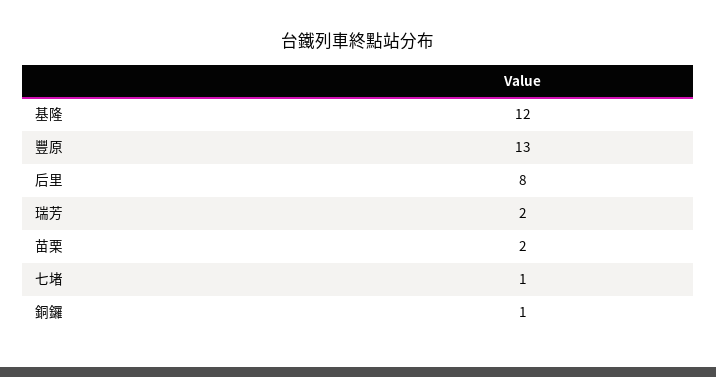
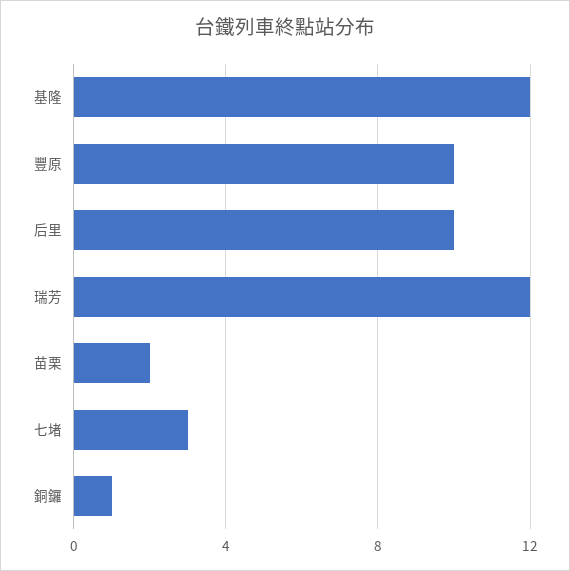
  {
    "基隆": 12,
-   "豐原": 13,
+   "豐原": 10,
-   "后里": 8,
+   "后里": 10,
-   "瑞芳": 2,
+   "瑞芳": 12,
    "苗栗": 2,
-   "七堵": 1,
+   "七堵": 3,
    "銅鑼": 1
  }

